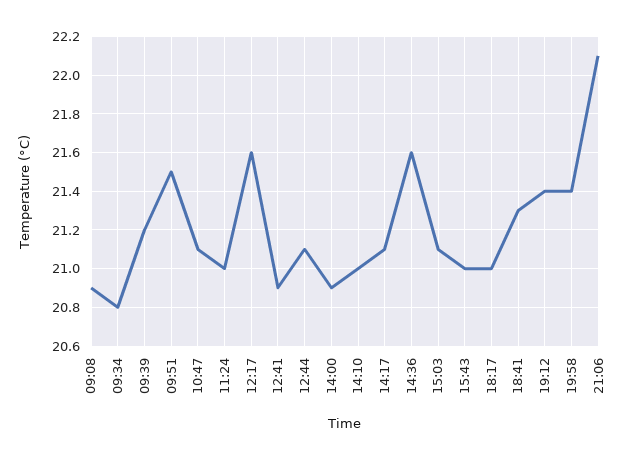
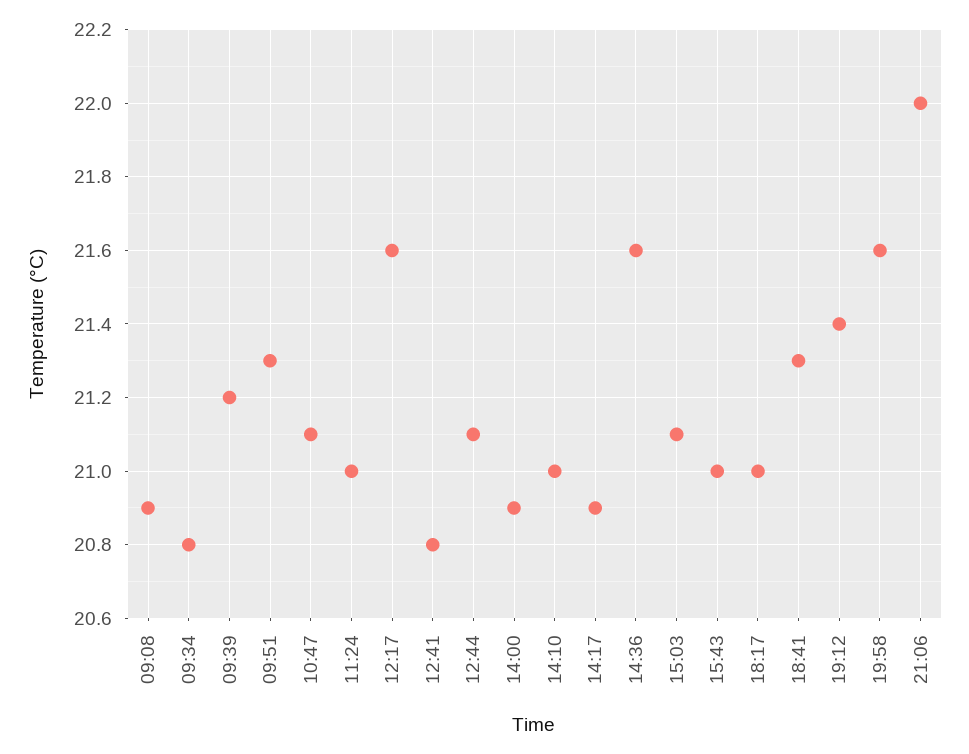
  {
    "09:08": 20.9,
    "09:34": 20.8,
    "09:39": 21.2,
-   "09:51": 21.5,
+   "09:51": 21.3,
    "10:47": 21.1,
    "11:24": 21,
    "12:17": 21.6,
-   "12:41": 20.9,
+   "12:41": 20.8,
    "12:44": 21.1,
    "14:00": 20.9,
    "14:10": 21,
-   "14:17": 21.1,
+   "14:17": 20.9,
    "14:36": 21.6,
    "15:03": 21.1,
    "15:43": 21,
    "18:17": 21,
    "18:41": 21.3,
    "19:12": 21.4,
-   "19:58": 21.4,
+   "19:58": 21.6,
-   "21:06": 22.1
+   "21:06": 22
  }

